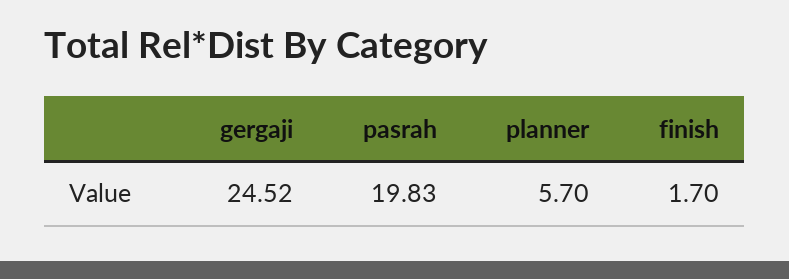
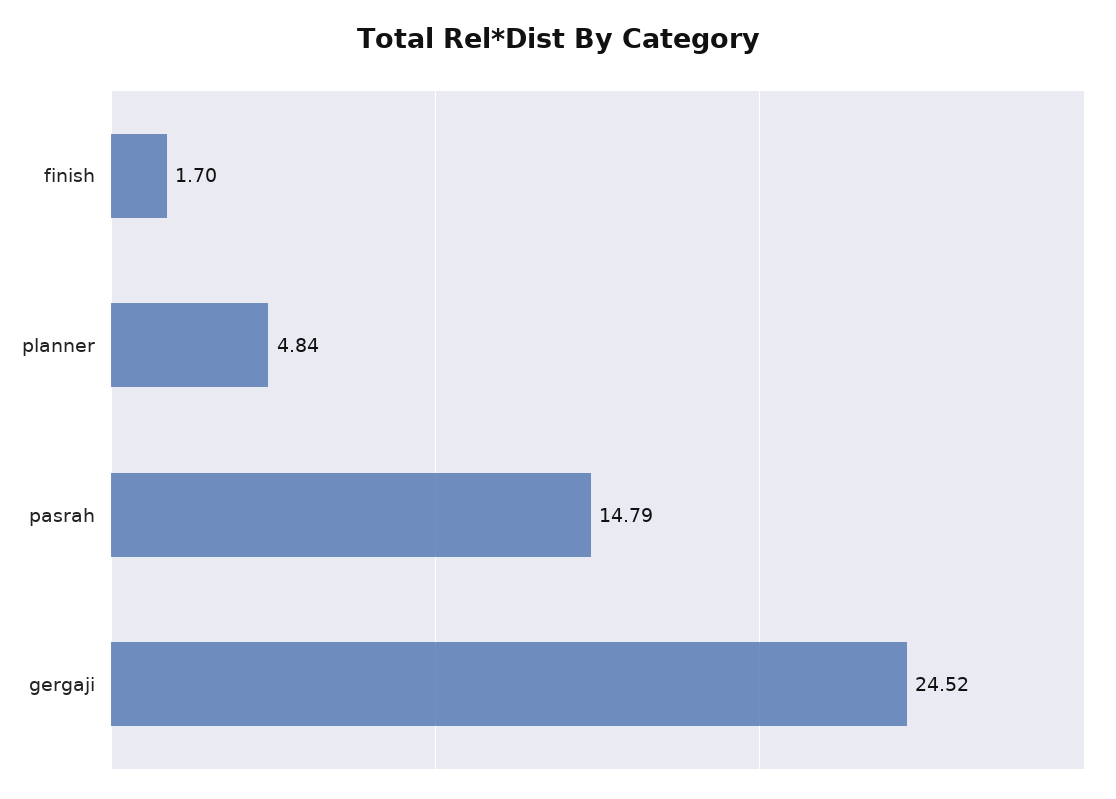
  {
    "gergaji": 24.52,
-   "pasrah": 19.83,
+   "pasrah": 14.79,
-   "planner": 5.7,
+   "planner": 4.84,
    "finish": 1.7
  }

